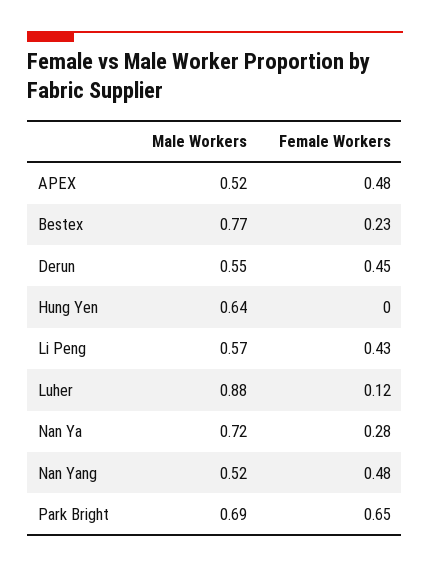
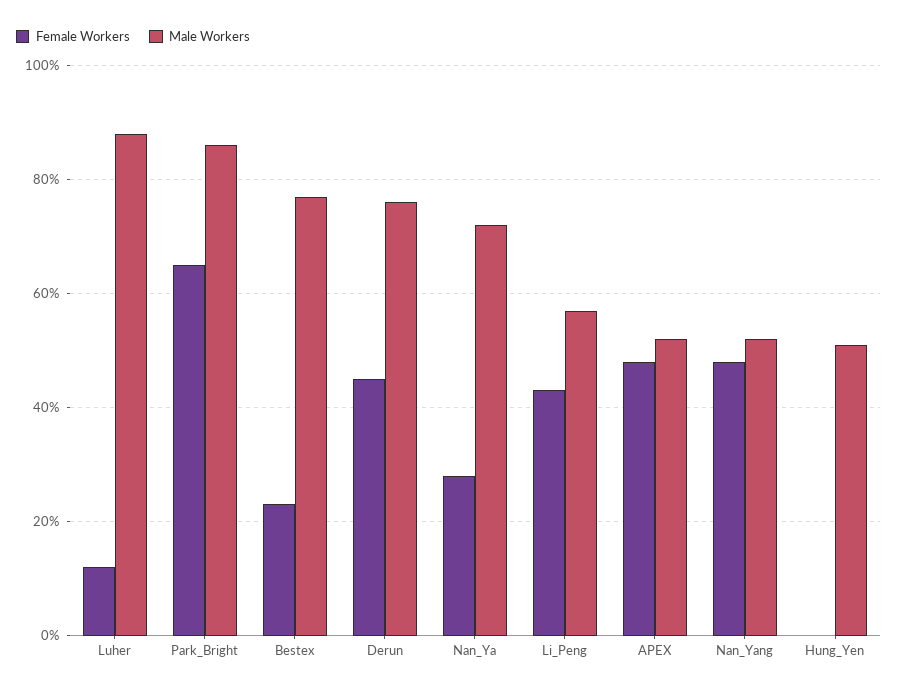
  {
    "Male Workers": {
      "APEX": 0.52,
      "Bestex": 0.77,
-     "Derun": 0.55,
+     "Derun": 0.75,
-     "Hung Yen": 0.64,
+     "Hung Yen": 0.5,
      "Li Peng": 0.57,
      "Luher": 0.88,
      "Nan Ya": 0.72,
      "Nan Yang": 0.52,
-     "Park Bright": 0.69
+     "Park Bright": 0.85
    },
    "Female Workers": {
      "APEX": 0.48,
      "Bestex": 0.23,
      "Derun": 0.45,
      "Hung Yen": 0,
      "Li Peng": 0.43,
      "Luher": 0.12,
      "Nan Ya": 0.28,
      "Nan Yang": 0.48,
      "Park Bright": 0.65
    }
  }

